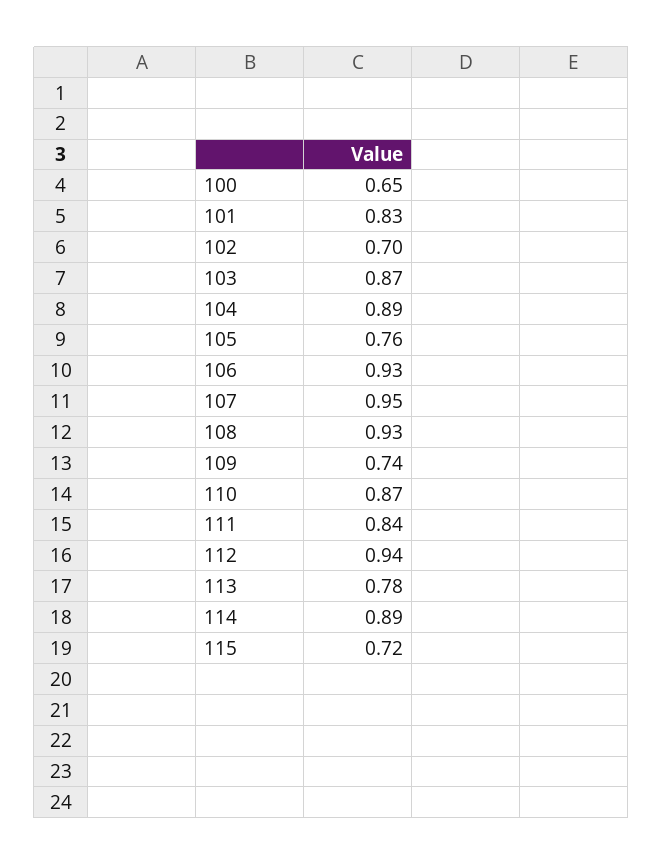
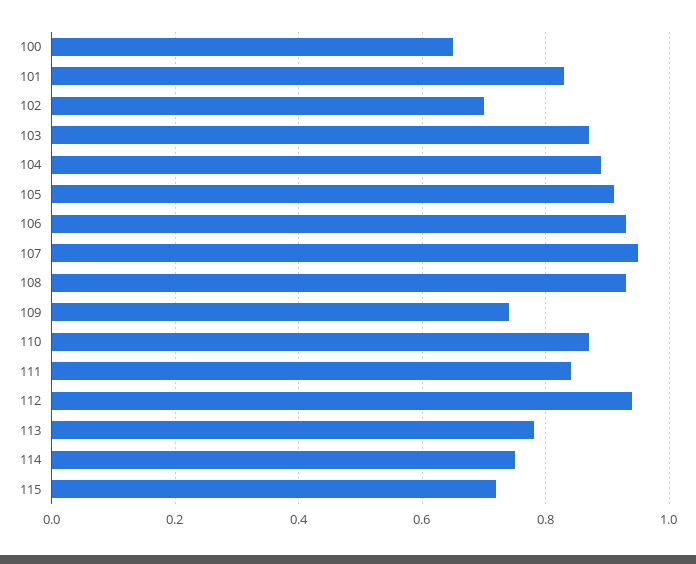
  {
    "100": 0.65,
    "101": 0.83,
    "102": 0.7,
    "103": 0.87,
    "104": 0.89,
-   "105": 0.76,
+   "105": 0.9,
    "106": 0.93,
    "107": 0.95,
    "108": 0.93,
    "109": 0.74,
    "110": 0.87,
    "111": 0.84,
    "112": 0.94,
    "113": 0.78,
-   "114": 0.89,
+   "114": 0.75,
    "115": 0.72
  }

